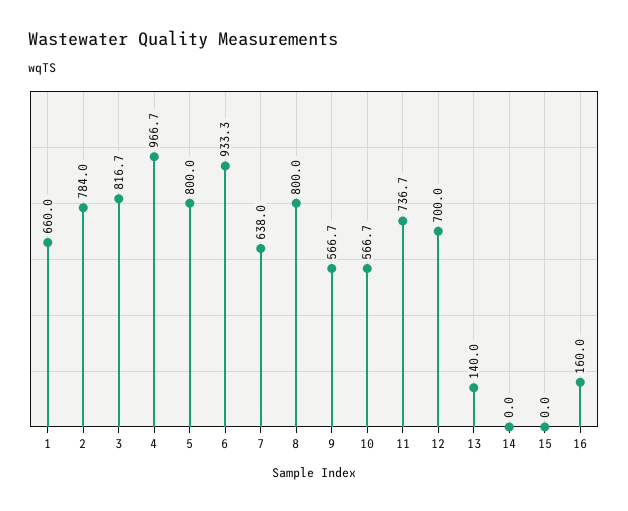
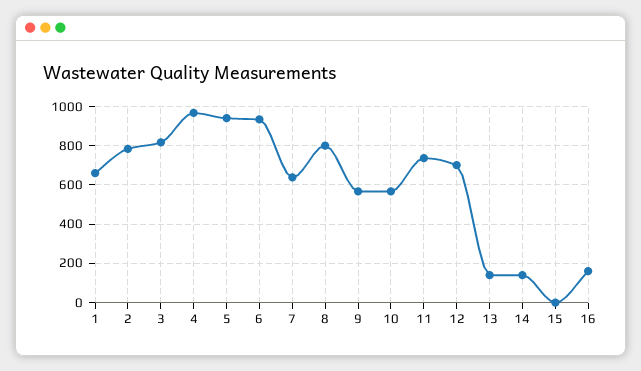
  {
    "1": 660,
    "2": 784,
    "3": 816.7,
    "4": 966.7,
-   "5": 800,
+   "5": 950,
    "6": 933.3,
    "7": 638,
    "8": 800,
    "9": 566.7,
    "10": 566.7,
    "11": 736.7,
    "12": 700,
    "13": 140,
-   "14": 0,
+   "14": 150,
    "15": 0,
    "16": 160
  }

